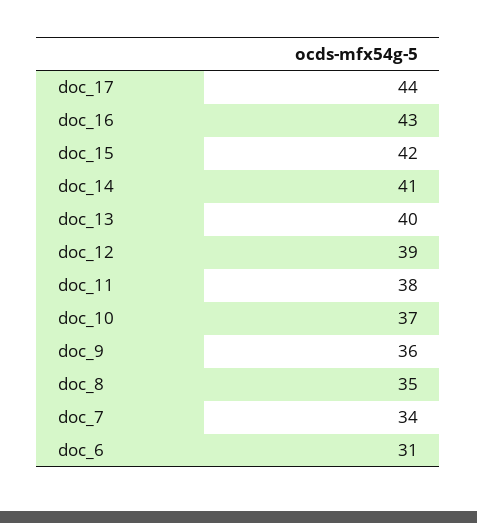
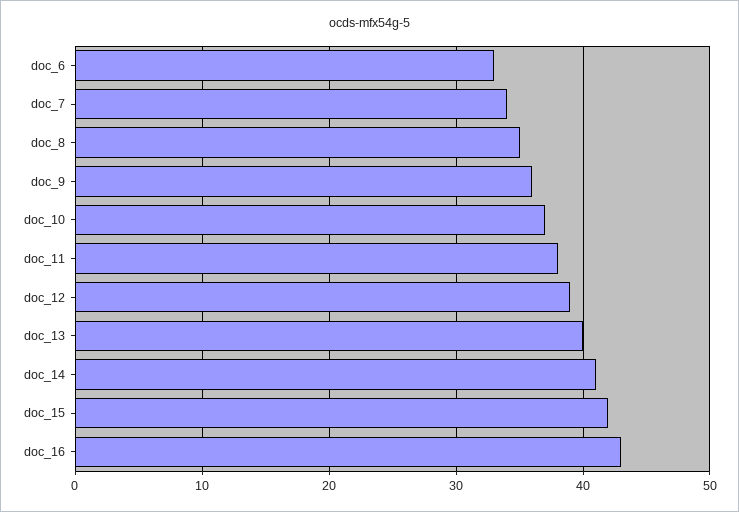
  {
-   "doc_17": 44,
    "doc_16": 43,
    "doc_15": 42,
    "doc_14": 41,
    "doc_13": 40,
    "doc_12": 39,
    "doc_11": 38,
    "doc_10": 37,
    "doc_9": 36,
    "doc_8": 35,
    "doc_7": 34,
-   "doc_6": 31
+   "doc_6": 33
  }

